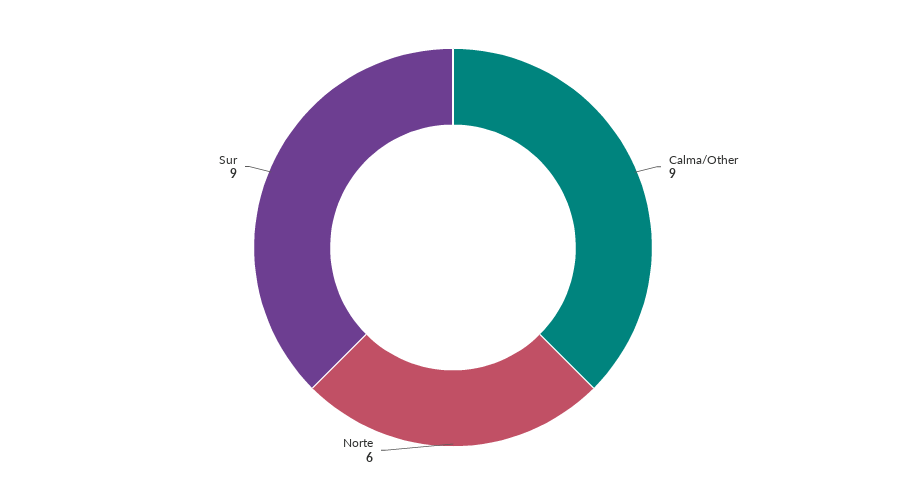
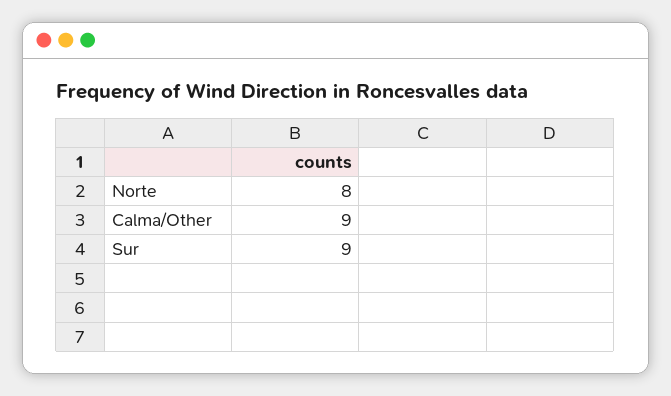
  {
    "Calma/Other": 9,
-   "Norte": 6,
+   "Norte": 8,
    "Sur": 9
  }

